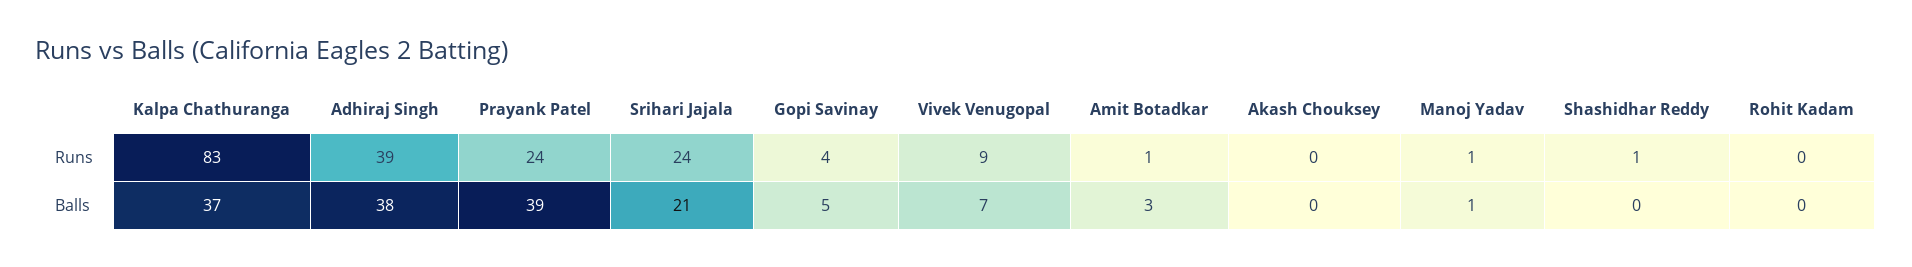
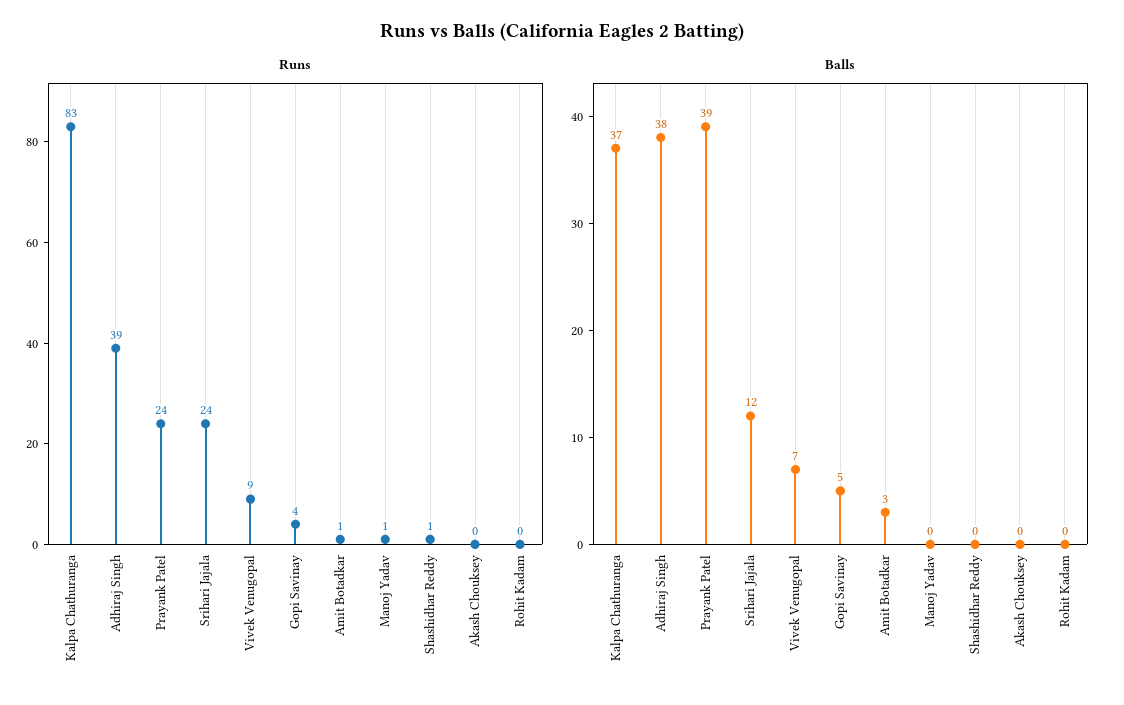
  {
    "Runs": {
      "Kalpa Chathuranga": 83,
      "Adhiraj Singh": 39,
      "Prayank Patel": 24,
      "Srihari Jajala": 24,
      "Gopi Savinay": 4,
      "Vivek Venugopal": 9,
      "Amit Botadkar": 1,
      "Akash Chouksey": 0,
      "Manoj Yadav": 1,
      "Shashidhar Reddy": 1,
      "Rohit Kadam": 0
    },
    "Balls": {
      "Kalpa Chathuranga": 37,
      "Adhiraj Singh": 38,
      "Prayank Patel": 39,
-     "Srihari Jajala": 21,
+     "Srihari Jajala": 12,
      "Gopi Savinay": 5,
      "Vivek Venugopal": 7,
      "Amit Botadkar": 3,
      "Akash Chouksey": 0,
-     "Manoj Yadav": 1,
+     "Manoj Yadav": 0,
      "Shashidhar Reddy": 0,
      "Rohit Kadam": 0
    }
  }

